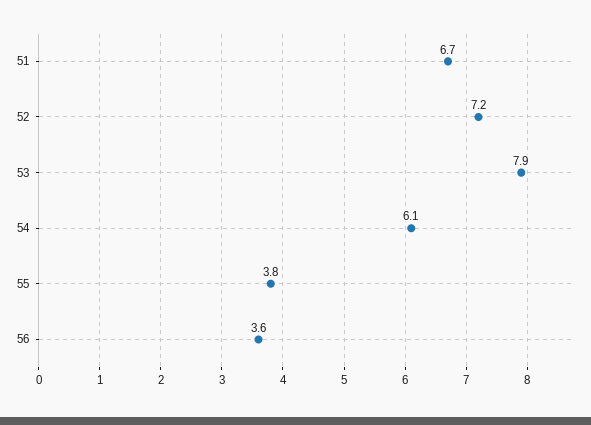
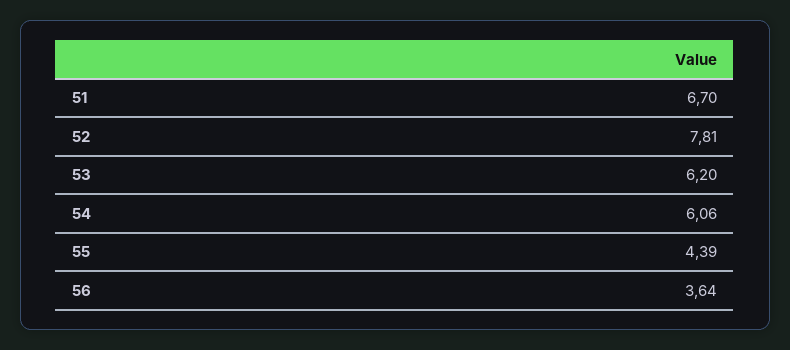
  {
    "51": 6.7,
-   "52": 7.2,
+   "52": 7.81,
-   "53": 7.9,
+   "53": 6.2,
    "54": 6.06,
-   "55": 3.8,
+   "55": 4.39,
    "56": 3.64
  }

